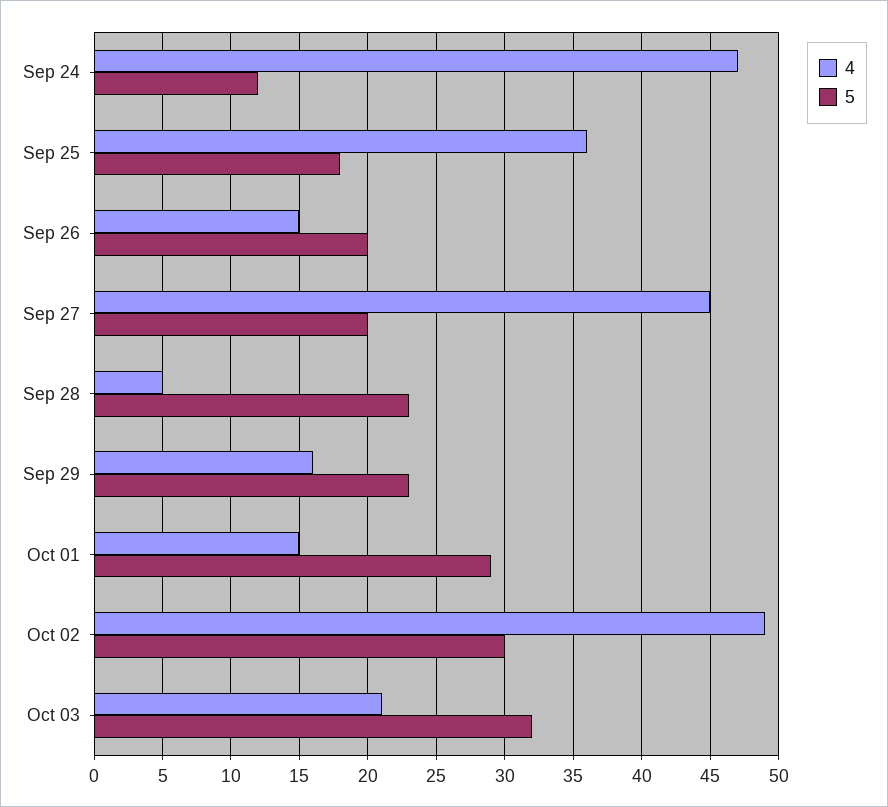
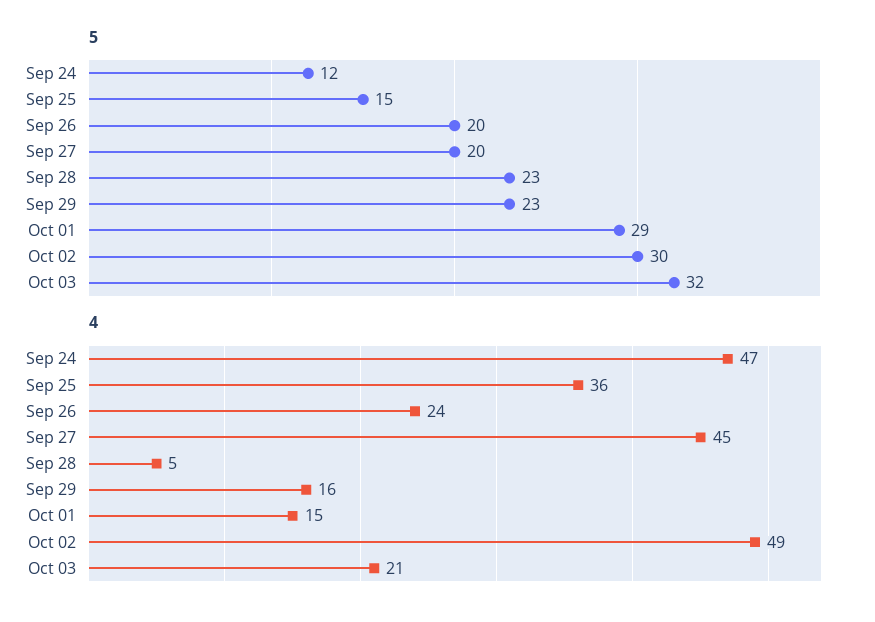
  {
    "4": {
      "Sep 24": 47,
      "Sep 25": 36,
-     "Sep 26": 15,
+     "Sep 26": 24,
      "Sep 27": 45,
      "Sep 28": 5,
      "Sep 29": 16,
      "Oct 01": 15,
      "Oct 02": 49,
      "Oct 03": 21
    },
    "5": {
      "Sep 24": 12,
-     "Sep 25": 18,
+     "Sep 25": 15,
      "Sep 26": 20,
      "Sep 27": 20,
      "Sep 28": 23,
      "Sep 29": 23,
      "Oct 01": 29,
      "Oct 02": 30,
      "Oct 03": 32
    }
  }

